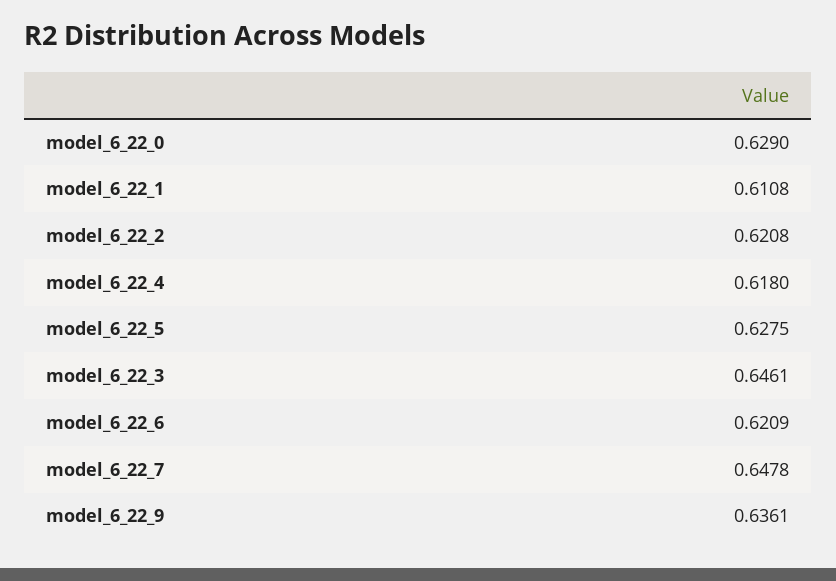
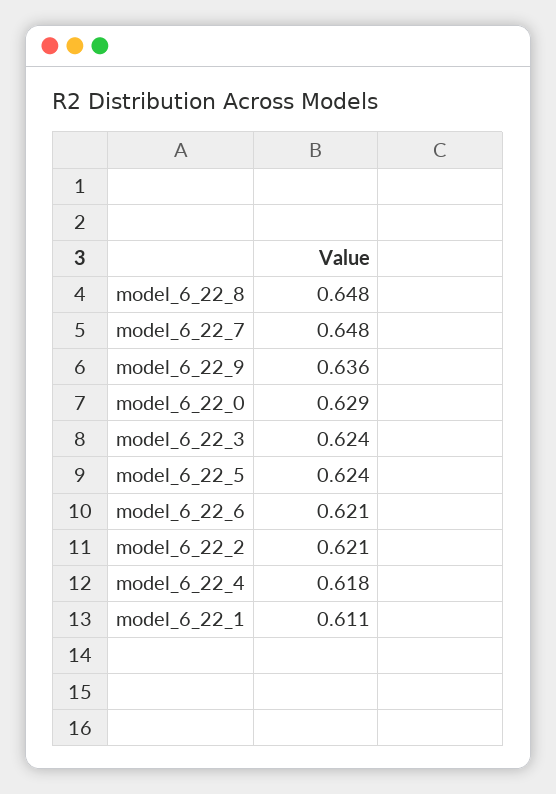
  {
    "model_6_22_0": 0.629,
    "model_6_22_1": 0.6108,
    "model_6_22_2": 0.6208,
    "model_6_22_4": 0.618,
-   "model_6_22_5": 0.6275,
+   "model_6_22_5": 0.624,
-   "model_6_22_3": 0.6461,
+   "model_6_22_3": 0.624,
    "model_6_22_6": 0.6209,
    "model_6_22_7": 0.6478,
-   "model_6_22_9": 0.6361
+   "model_6_22_9": 0.6361,
+   "model_6_22_8": 0.648
  }

